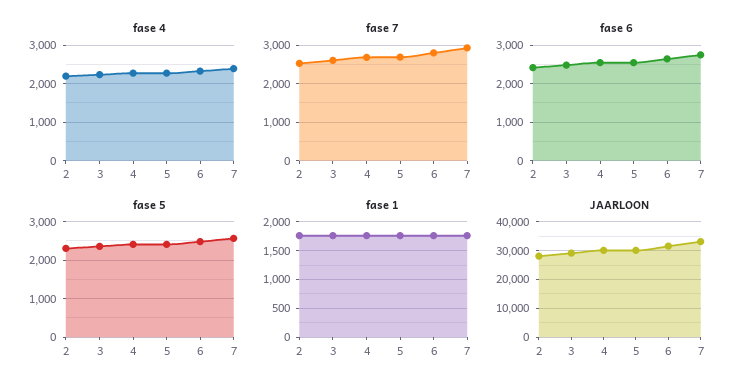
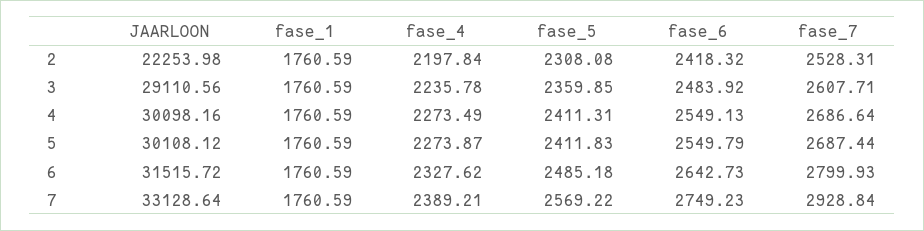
  {
    "fase 4": {
      "2": 2197.84,
      "3": 2235.78,
      "4": 2273.49,
      "5": 2273.87,
      "6": 2327.62,
      "7": 2389.21
    },
    "fase 7": {
      "2": 2528.31,
      "3": 2607.71,
      "4": 2686.64,
      "5": 2687.44,
      "6": 2799.93,
      "7": 2928.84
    },
    "fase 6": {
      "2": 2418.32,
      "3": 2483.92,
      "4": 2549.13,
      "5": 2549.79,
      "6": 2642.73,
      "7": 2749.23
    },
    "fase 5": {
      "2": 2308.08,
      "3": 2359.85,
      "4": 2411.31,
      "5": 2411.83,
      "6": 2485.18,
      "7": 2569.22
    },
    "fase 1": {
      "2": 1760.59,
      "3": 1760.59,
      "4": 1760.59,
      "5": 1760.59,
      "6": 1760.59,
      "7": 1760.59
    },
    "JAARLOON": {
-     "2": 27500,
+     "2": 22253.98,
      "3": 29110.56,
      "4": 30098.16,
      "5": 30108.12,
      "6": 31515.72,
      "7": 33128.64
    }
  }

